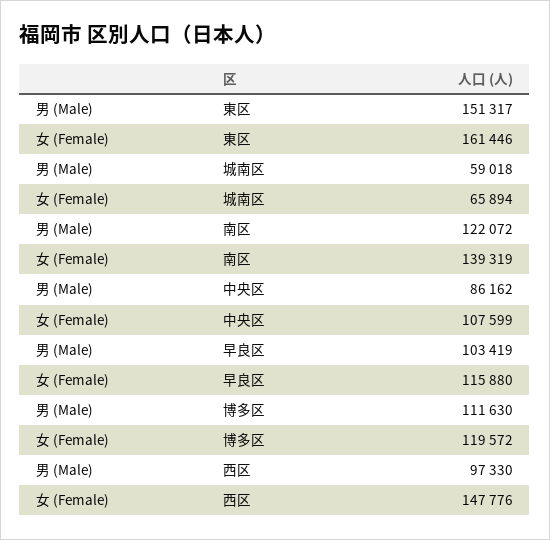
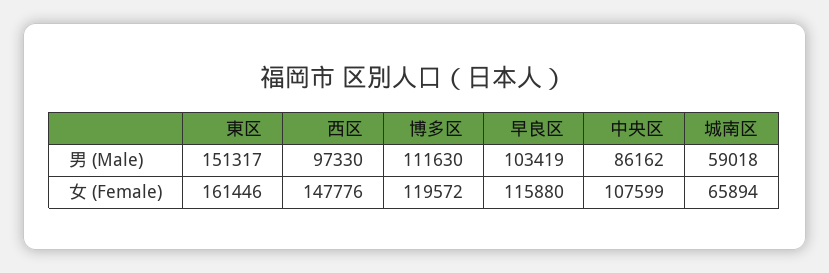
  {
    "男 (Male)": {
      "東区": 151317,
      "城南区": 59018,
-     "南区": 122072,
      "中央区": 86162,
      "早良区": 103419,
      "博多区": 111630,
      "西区": 97330
    },
    "女 (Female)": {
      "東区": 161446,
      "城南区": 65894,
-     "南区": 139319,
      "中央区": 107599,
      "早良区": 115880,
      "博多区": 119572,
      "西区": 147776
    }
  }

